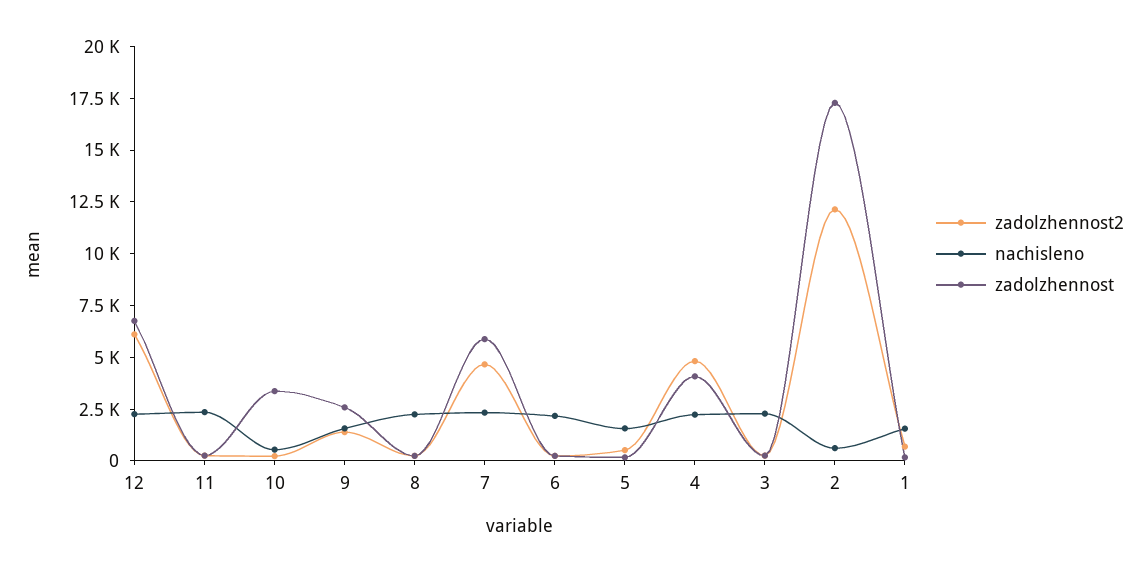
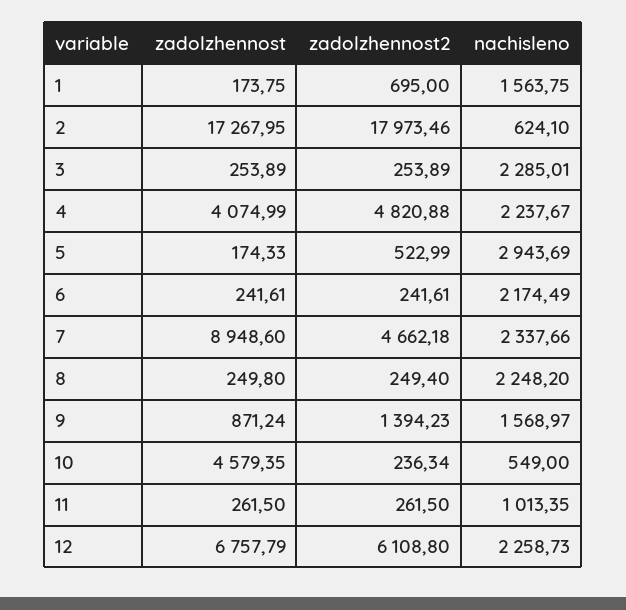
  {
    "zadolzhennost2": {
      "12": 6108.8,
      "11": 261.5,
      "10": 236.34,
      "9": 1394.23,
      "8": 249.4,
      "7": 4662.18,
      "6": 241.61,
      "5": 522.99,
      "4": 4820.88,
      "3": 253.89,
-     "2": 12000,
+     "2": 17973.46,
      "1": 695
    },
    "nachisleno": {
      "12": 2258.73,
-     "11": 2500,
+     "11": 1013.35,
      "10": 549,
      "9": 1568.97,
      "8": 2248.2,
      "7": 2337.66,
      "6": 2174.49,
-     "5": 1500,
+     "5": 2943.69,
      "4": 2237.67,
      "3": 2285.01,
      "2": 624.1,
      "1": 1563.75
    },
    "zadolzhennost": {
      "12": 6757.79,
      "11": 261.5,
-     "10": 3500,
+     "10": 4579.35,
-     "9": 2500,
+     "9": 871.24,
      "8": 249.8,
-     "7": 6000,
+     "7": 8948.6,
      "6": 241.61,
      "5": 174.33,
      "4": 4074.99,
      "3": 253.89,
      "2": 17267.95,
      "1": 173.75
    }
  }

